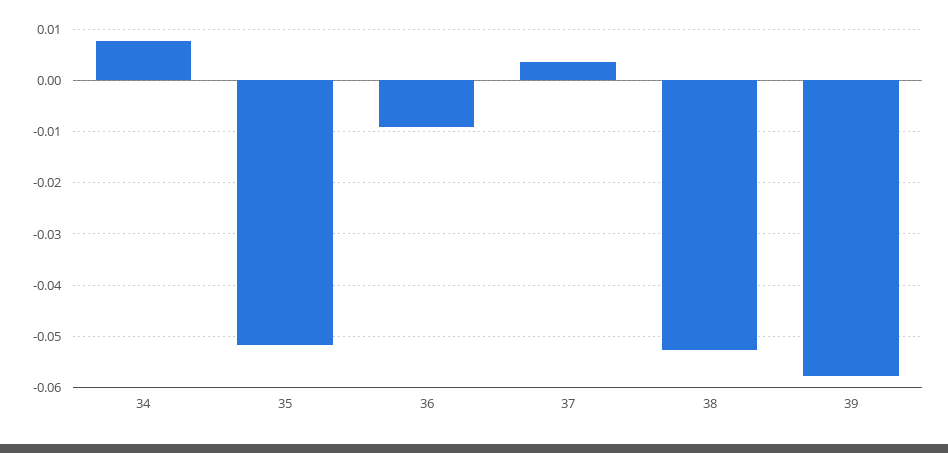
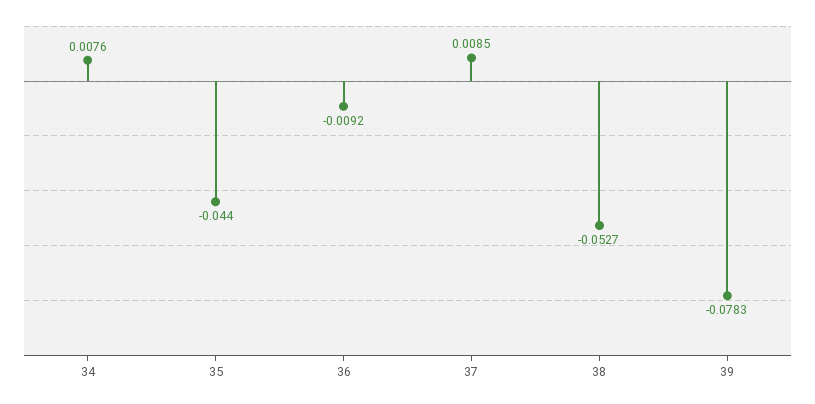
  {
    "34": 0.0076,
-   "35": -0.052,
+   "35": -0.044,
    "36": -0.0092,
-   "37": 0.004,
+   "37": 0.0085,
    "38": -0.0527,
-   "39": -0.058
+   "39": -0.0783
  }

